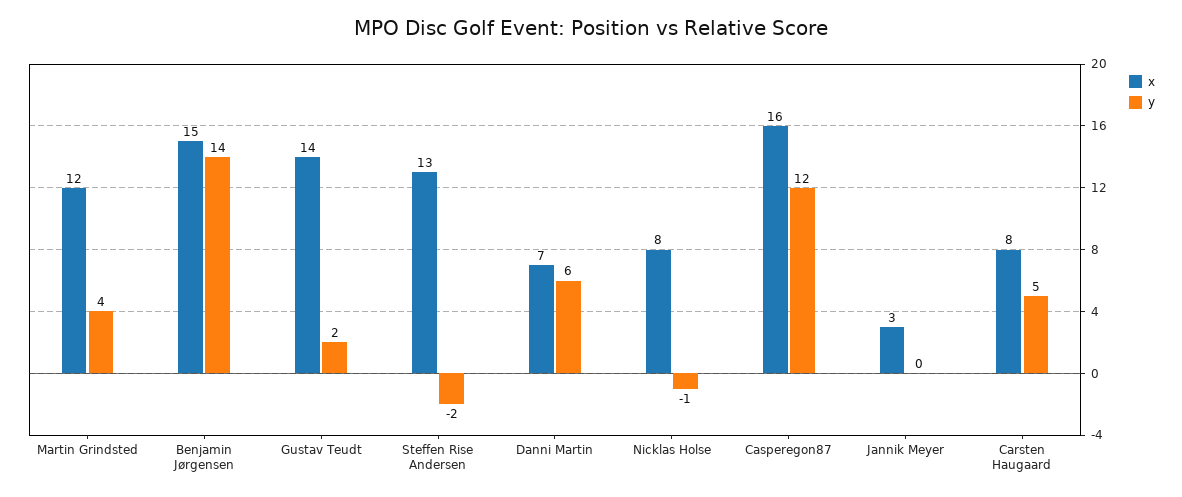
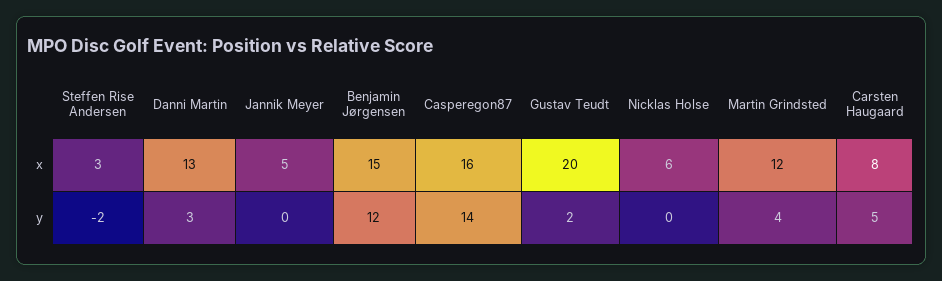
  {
    "x": {
      "Martin Grindsted": 12,
      "Benjamin Jørgensen": 15,
-     "Gustav Teudt": 14,
+     "Gustav Teudt": 20,
-     "Steffen Rise Andersen": 13,
+     "Steffen Rise Andersen": 3,
-     "Danni Martin": 7,
+     "Danni Martin": 13,
-     "Nicklas Holse": 8,
+     "Nicklas Holse": 6,
      "Casperegon87": 16,
-     "Jannik Meyer": 3,
+     "Jannik Meyer": 5,
      "Carsten Haugaard": 8
    },
    "y": {
      "Martin Grindsted": 4,
-     "Benjamin Jørgensen": 14,
+     "Benjamin Jørgensen": 12,
      "Gustav Teudt": 2,
      "Steffen Rise Andersen": -2,
-     "Danni Martin": 6,
+     "Danni Martin": 3,
-     "Nicklas Holse": -1,
+     "Nicklas Holse": 0,
-     "Casperegon87": 12,
+     "Casperegon87": 14,
      "Jannik Meyer": 0,
      "Carsten Haugaard": 5
    }
  }

